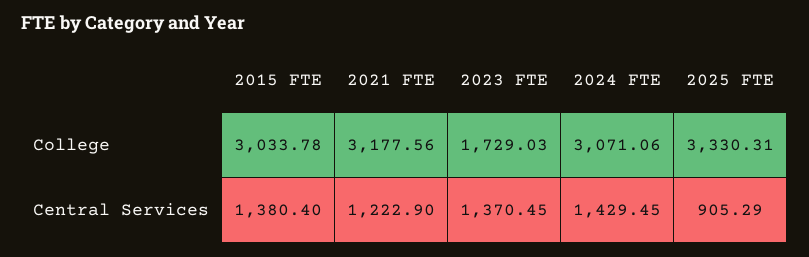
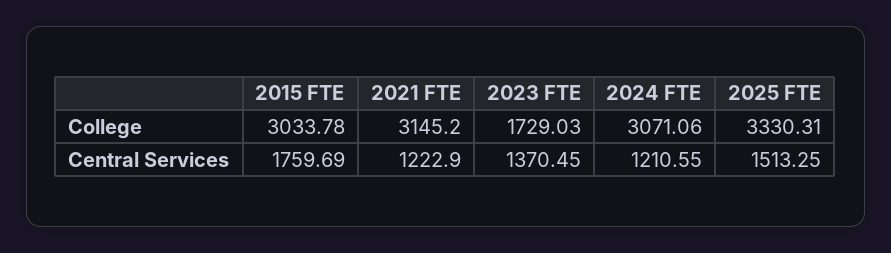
  {
    "2015 FTE": {
      "College": 3033.78,
-     "Central Services": 1380.4
+     "Central Services": 1759.69
    },
    "2021 FTE": {
-     "College": 3177.56,
+     "College": 3145.2,
      "Central Services": 1222.9
    },
    "2023 FTE": {
      "College": 1729.03,
      "Central Services": 1370.45
    },
    "2024 FTE": {
      "College": 3071.06,
-     "Central Services": 1429.45
+     "Central Services": 1210.55
    },
    "2025 FTE": {
      "College": 3330.31,
-     "Central Services": 905.29
+     "Central Services": 1513.25
    }
  }

